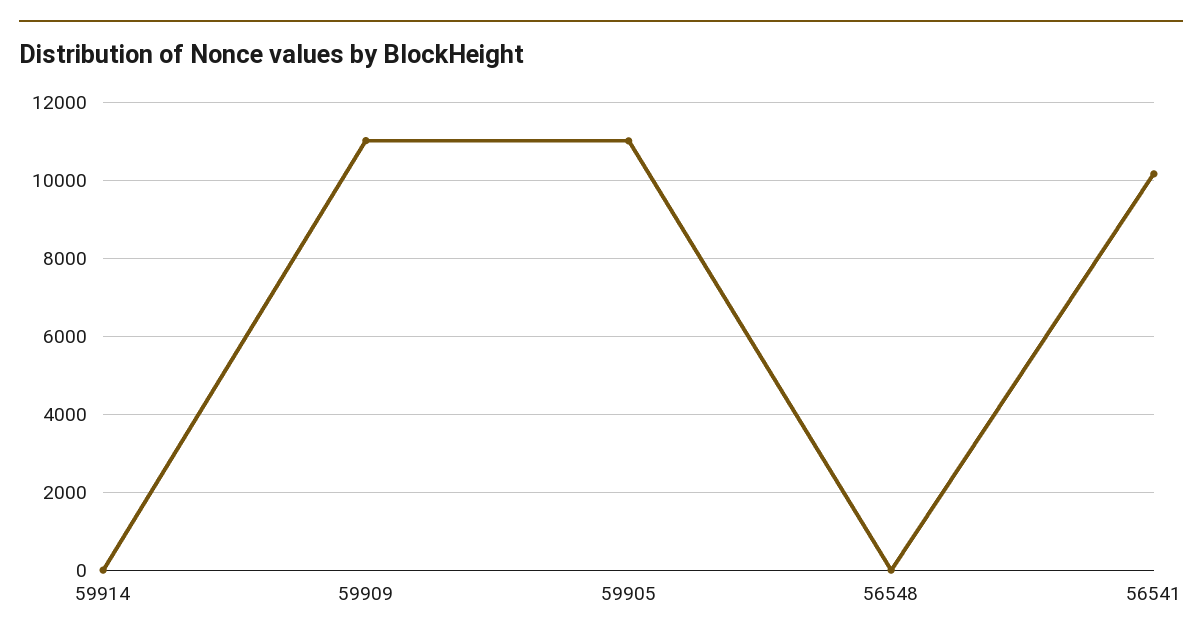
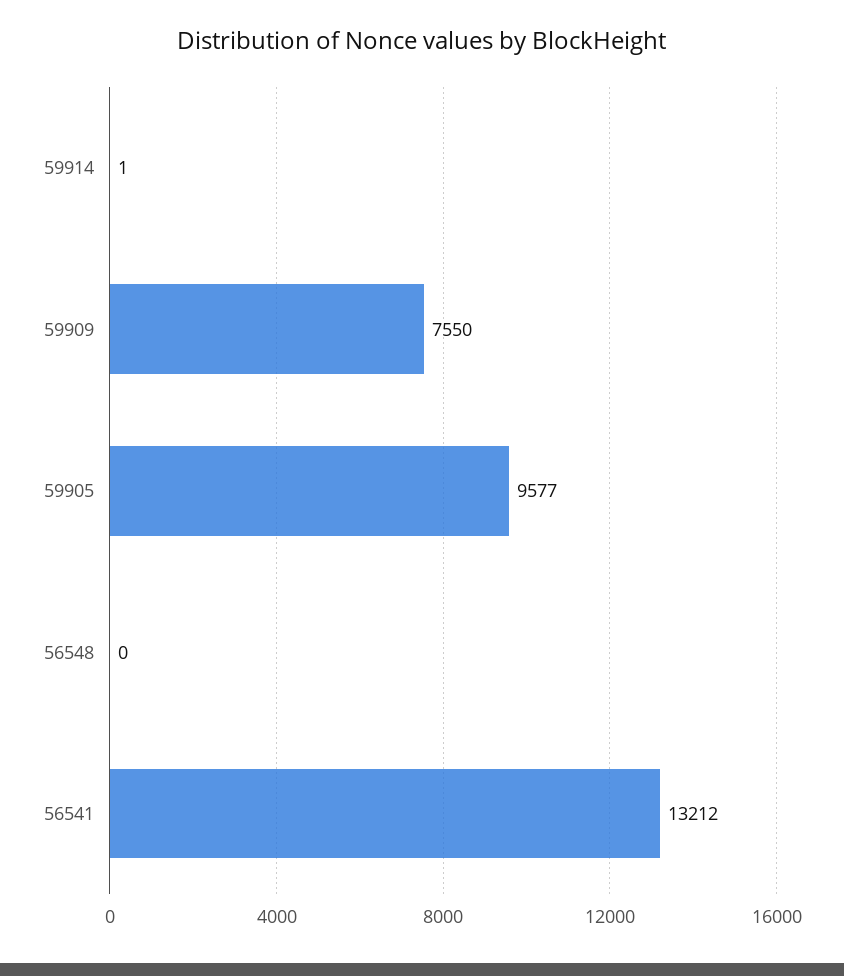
  {
    "59914": 1,
-   "59909": 11000,
+   "59909": 7550,
-   "59905": 11000,
+   "59905": 9577,
    "56548": 0,
-   "56541": 10200
+   "56541": 13212
  }

